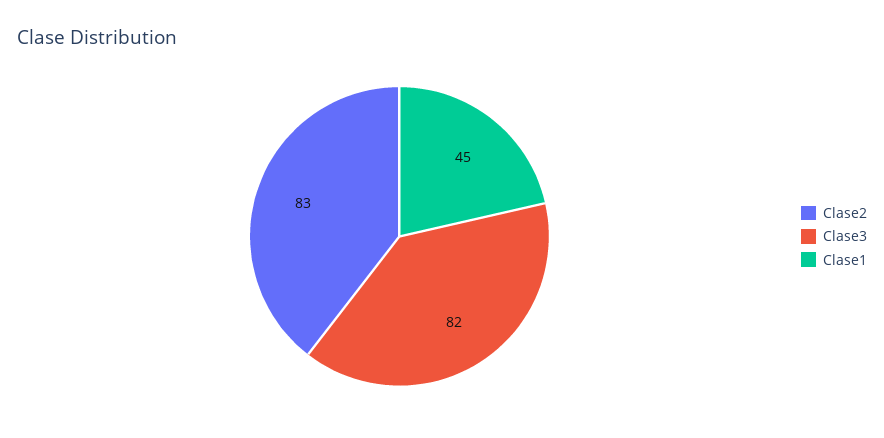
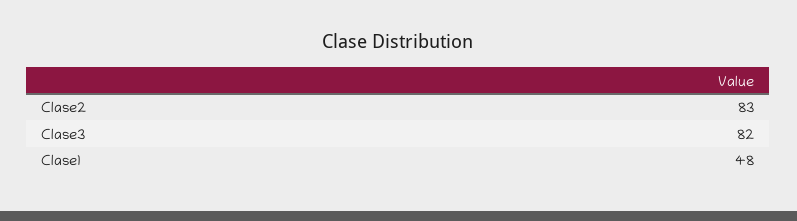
  {
    "Clase2": 83,
    "Clase3": 82,
-   "Clase1": 45
+   "Clase1": 48
  }

